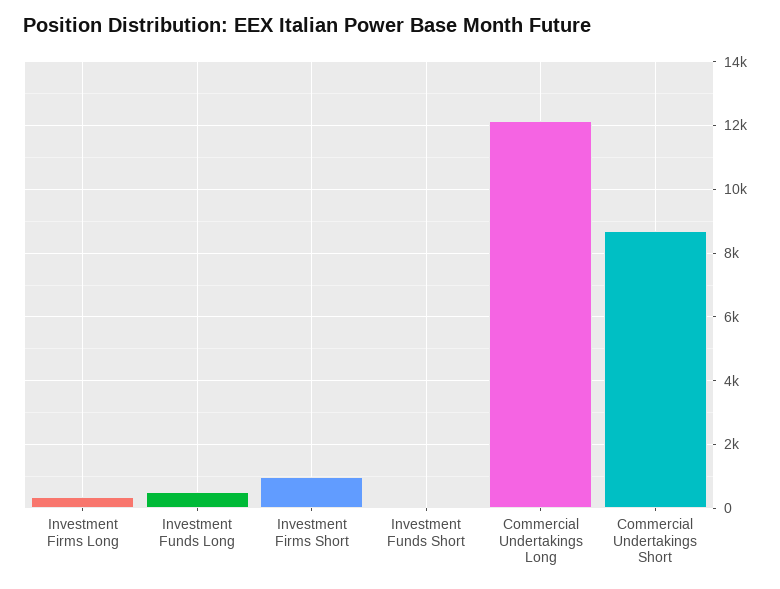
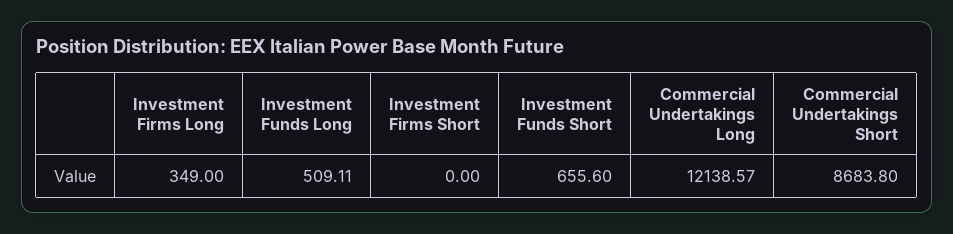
  {
    "Investment Firms Long": 349,
    "Investment Funds Long": 509.11,
-   "Investment Firms Short": 1000,
+   "Investment Firms Short": 0,
-   "Investment Funds Short": 0,
+   "Investment Funds Short": 655.6,
    "Commercial Undertakings Long": 12138.57,
    "Commercial Undertakings Short": 8683.8
  }

